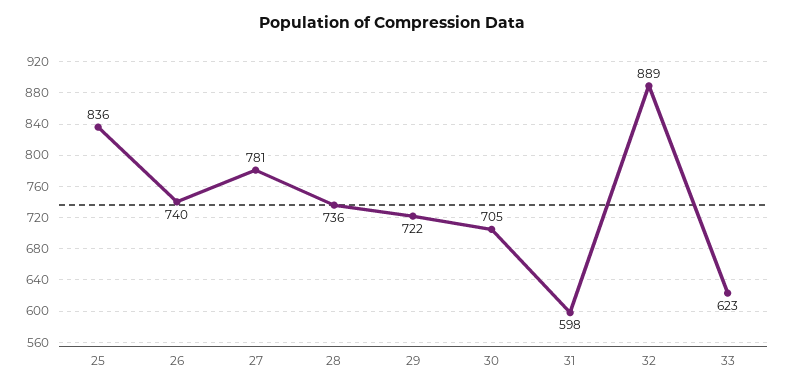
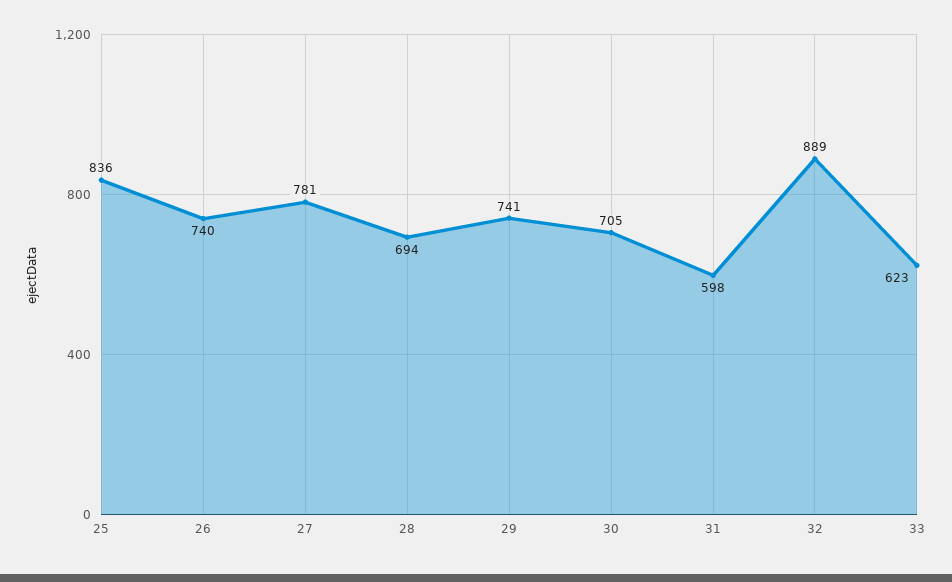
  {
    "25": 836,
    "26": 740,
    "27": 781,
-   "28": 736,
+   "28": 694,
-   "29": 722,
+   "29": 741,
    "30": 705,
    "31": 598,
    "32": 889,
    "33": 623
  }

